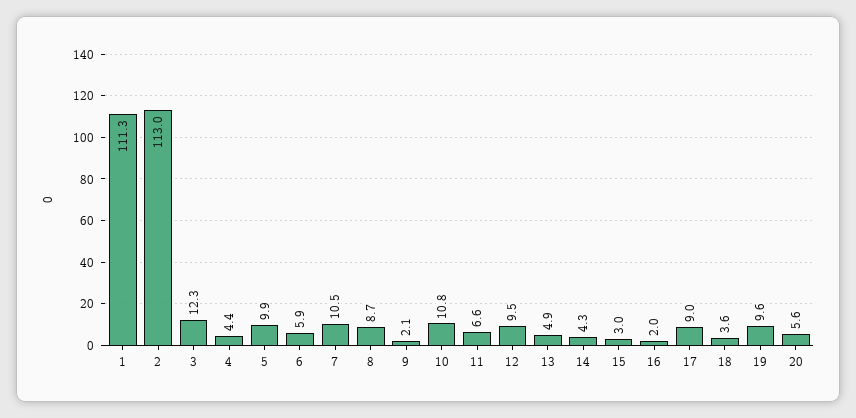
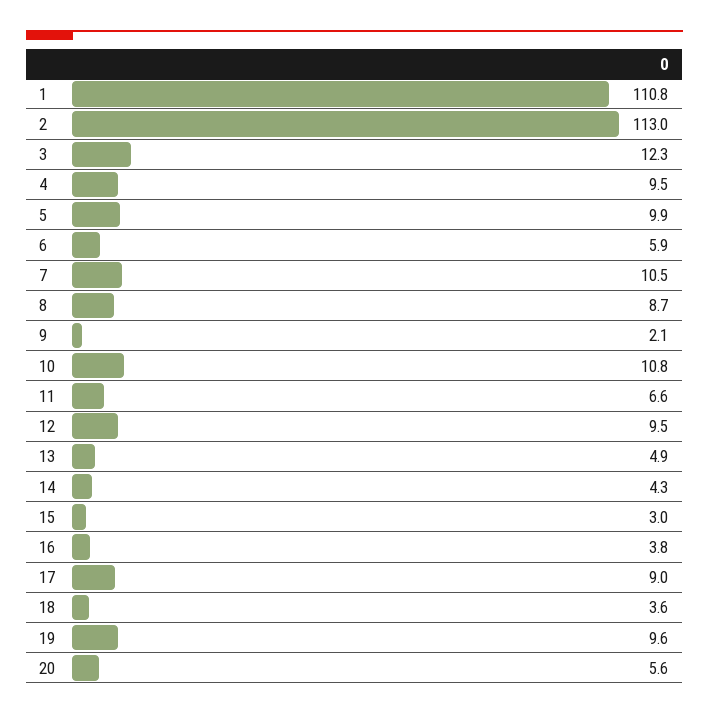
  {
-   "1": 111.3,
+   "1": 110.8,
    "2": 113,
    "3": 12.3,
-   "4": 4.4,
+   "4": 9.5,
    "5": 9.9,
    "6": 5.9,
    "7": 10.5,
    "8": 8.7,
    "9": 2.1,
    "10": 10.8,
    "11": 6.6,
    "12": 9.5,
    "13": 4.9,
    "14": 4.3,
    "15": 3,
-   "16": 2,
+   "16": 3.8,
    "17": 9,
    "18": 3.6,
    "19": 9.6,
    "20": 5.6
  }

